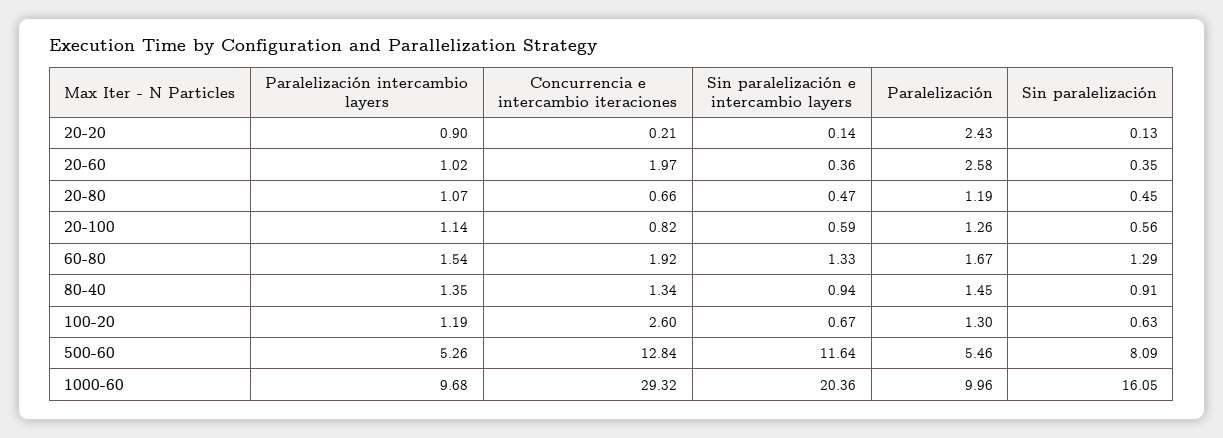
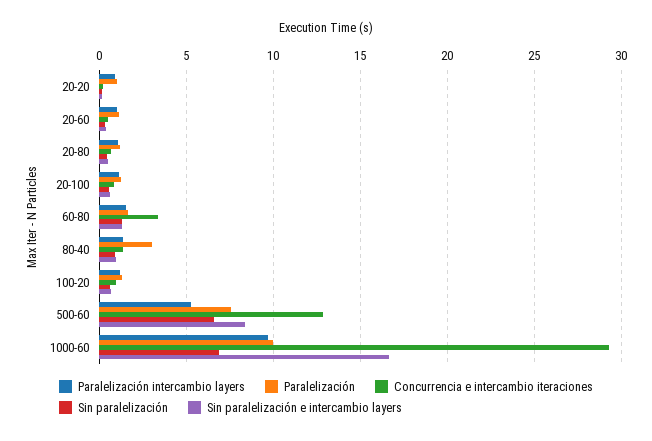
  {
    "Paralelización intercambio layers": {
      "20-20": 0.9,
      "20-60": 1.02,
      "20-80": 1.07,
      "20-100": 1.14,
      "60-80": 1.54,
      "80-40": 1.35,
      "100-20": 1.19,
      "500-60": 5.26,
      "1000-60": 9.68
    },
    "Concurrencia e intercambio iteraciones": {
      "20-20": 0.21,
-     "20-60": 1.97,
+     "20-60": 0.5,
      "20-80": 0.66,
      "20-100": 0.82,
-     "60-80": 1.92,
+     "60-80": 3.5,
      "80-40": 1.34,
-     "100-20": 2.6,
+     "100-20": 1,
      "500-60": 12.84,
      "1000-60": 29.32
    },
    "Sin paralelización e intercambio layers": {
      "20-20": 0.14,
      "20-60": 0.36,
      "20-80": 0.47,
      "20-100": 0.59,
      "60-80": 1.33,
      "80-40": 0.94,
      "100-20": 0.67,
-     "500-60": 11.64,
+     "500-60": 8.5,
-     "1000-60": 20.36
+     "1000-60": 16.5
    },
    "Paralelización": {
-     "20-20": 2.43,
+     "20-20": 1,
-     "20-60": 2.58,
+     "20-60": 1,
      "20-80": 1.19,
      "20-100": 1.26,
      "60-80": 1.67,
-     "80-40": 1.45,
+     "80-40": 3,
      "100-20": 1.3,
-     "500-60": 5.46,
+     "500-60": 7.5,
      "1000-60": 9.96
    },
    "Sin paralelización": {
      "20-20": 0.13,
      "20-60": 0.35,
      "20-80": 0.45,
      "20-100": 0.56,
      "60-80": 1.29,
      "80-40": 0.91,
      "100-20": 0.63,
-     "500-60": 8.09,
+     "500-60": 6.5,
-     "1000-60": 16.05
+     "1000-60": 7
    }
  }

